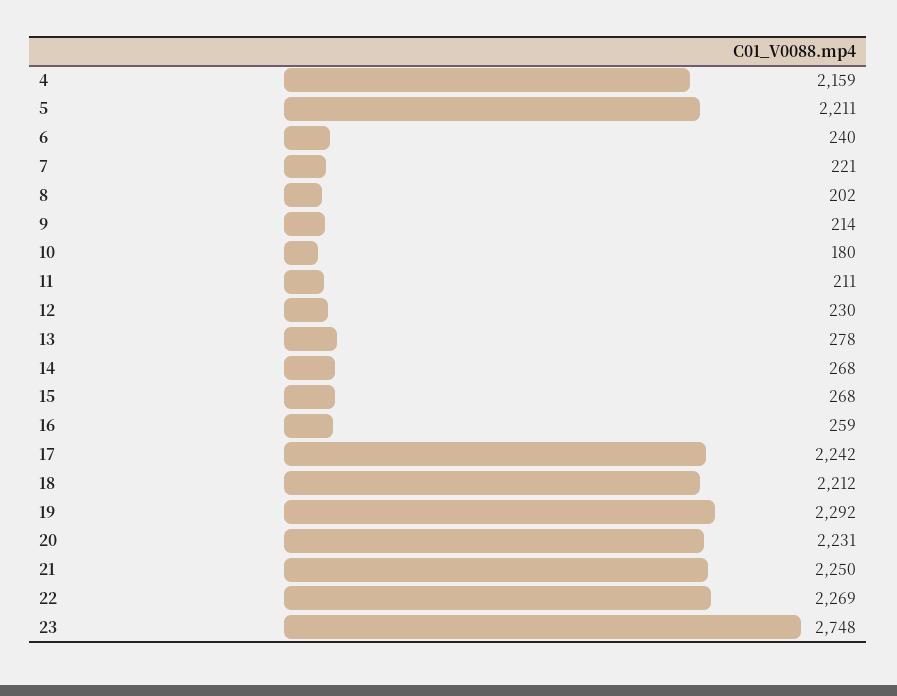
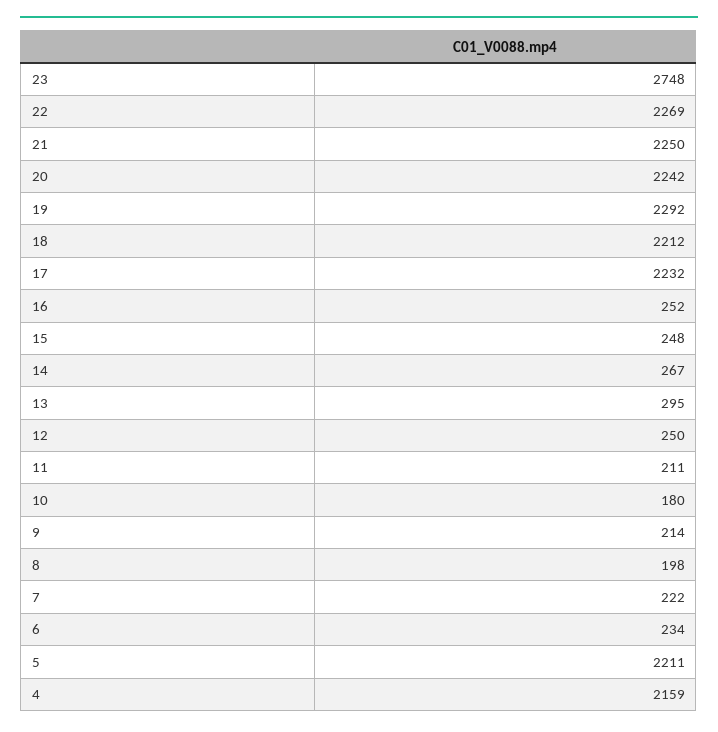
  {
    "4": 2159,
    "5": 2211,
-   "6": 240,
+   "6": 234,
-   "7": 221,
+   "7": 222,
-   "8": 202,
+   "8": 198,
    "9": 214,
    "10": 180,
    "11": 211,
-   "12": 230,
+   "12": 250,
-   "13": 278,
+   "13": 295,
-   "14": 268,
+   "14": 267,
-   "15": 268,
+   "15": 248,
-   "16": 259,
+   "16": 252,
-   "17": 2242,
+   "17": 2232,
    "18": 2212,
    "19": 2292,
-   "20": 2231,
+   "20": 2242,
    "21": 2250,
    "22": 2269,
    "23": 2748
  }

